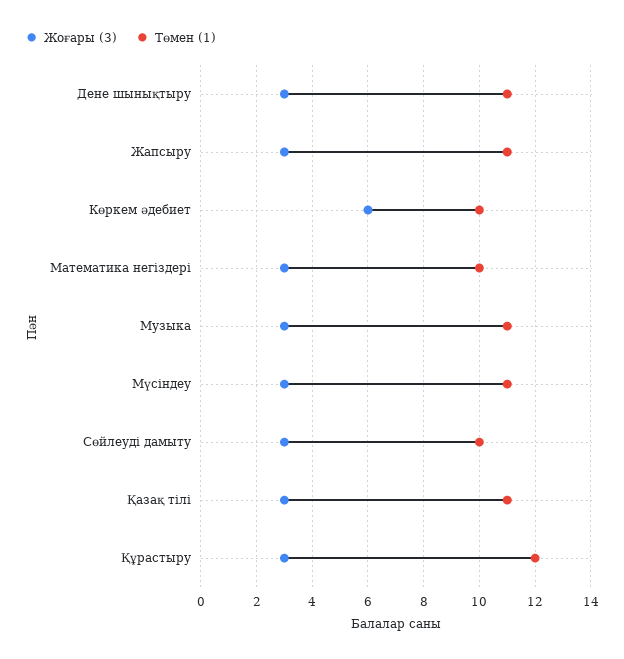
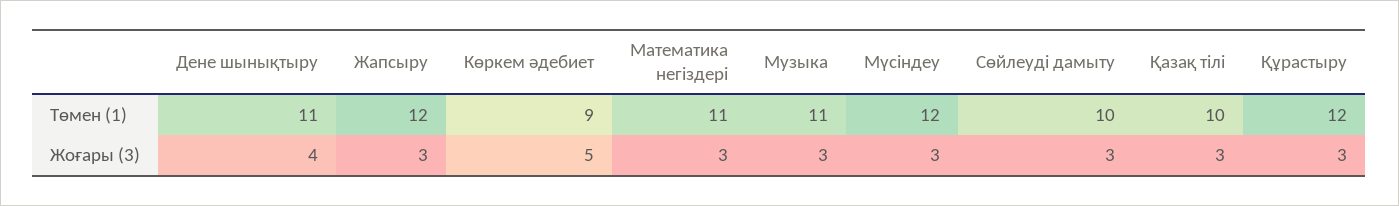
  {
    "Жоғары (3)": {
-     "Дене шынықтыру": 3,
+     "Дене шынықтыру": 4,
      "Жапсыру": 3,
-     "Көркем әдебиет": 6,
+     "Көркем әдебиет": 5,
      "Математика негіздері": 3,
      "Музыка": 3,
      "Мүсіндеу": 3,
      "Сөйлеуді дамыту": 3,
      "Қазақ тілі": 3,
      "Құрастыру": 3
    },
    "Төмен (1)": {
      "Дене шынықтыру": 11,
-     "Жапсыру": 11,
+     "Жапсыру": 12,
-     "Көркем әдебиет": 10,
+     "Көркем әдебиет": 9,
-     "Математика негіздері": 10,
+     "Математика негіздері": 11,
      "Музыка": 11,
-     "Мүсіндеу": 11,
+     "Мүсіндеу": 12,
      "Сөйлеуді дамыту": 10,
-     "Қазақ тілі": 11,
+     "Қазақ тілі": 10,
      "Құрастыру": 12
    }
  }

